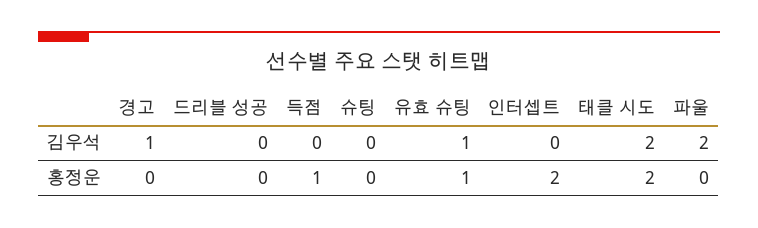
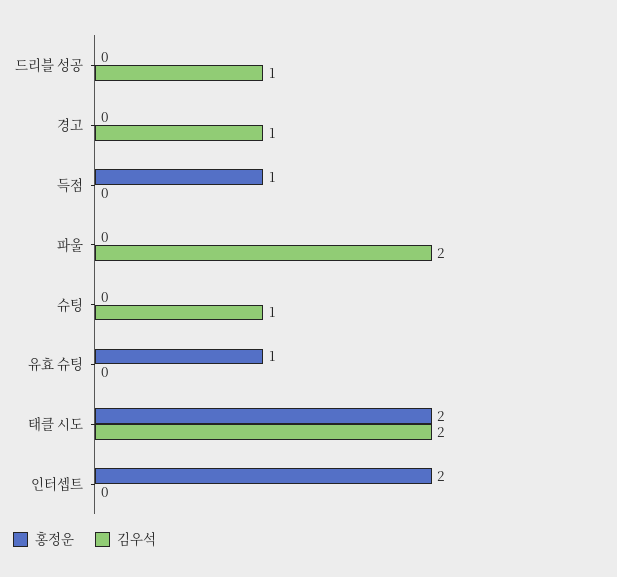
  {
    "김우석": {
      "경고": 1,
-     "드리블 성공": 0,
+     "드리블 성공": 1,
      "득점": 0,
-     "슈팅": 0,
+     "슈팅": 1,
-     "유효 슈팅": 1,
+     "유효 슈팅": 0,
      "인터셉트": 0,
      "태클 시도": 2,
      "파울": 2
    },
    "홍정운": {
      "경고": 0,
      "드리블 성공": 0,
      "득점": 1,
      "슈팅": 0,
      "유효 슈팅": 1,
      "인터셉트": 2,
      "태클 시도": 2,
      "파울": 0
    }
  }

